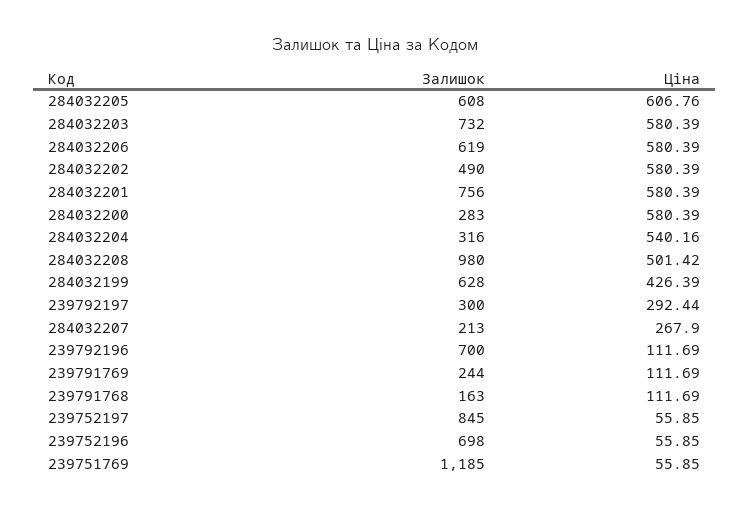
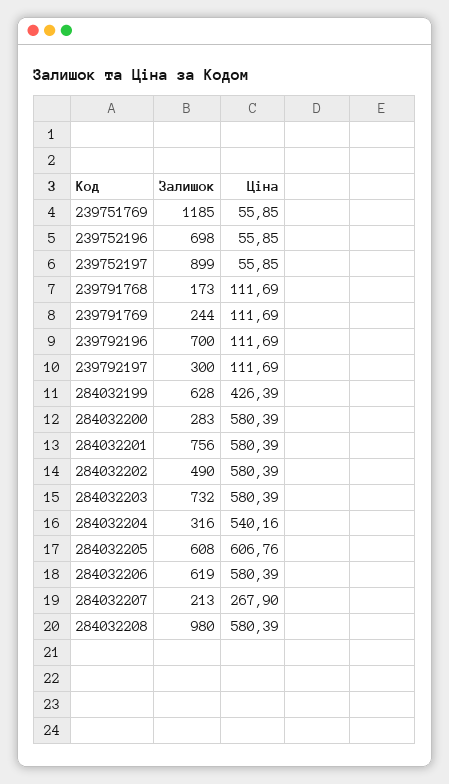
  {
    "Залишок": {
      "284032205": 608,
      "284032203": 732,
      "284032206": 619,
      "284032202": 490,
      "284032201": 756,
      "284032200": 283,
      "284032204": 316,
      "284032208": 980,
      "284032199": 628,
      "239792197": 300,
      "284032207": 213,
      "239792196": 700,
      "239791769": 244,
-     "239791768": 163,
+     "239791768": 173,
-     "239752197": 845,
+     "239752197": 899,
      "239752196": 698,
      "239751769": 1185
    },
    "Ціна": {
      "284032205": 606.76,
      "284032203": 580.39,
      "284032206": 580.39,
      "284032202": 580.39,
      "284032201": 580.39,
      "284032200": 580.39,
      "284032204": 540.16,
-     "284032208": 501.42,
+     "284032208": 580.39,
      "284032199": 426.39,
-     "239792197": 292.44,
+     "239792197": 111.69,
      "284032207": 267.9,
      "239792196": 111.69,
      "239791769": 111.69,
      "239791768": 111.69,
      "239752197": 55.85,
      "239752196": 55.85,
      "239751769": 55.85
    }
  }

